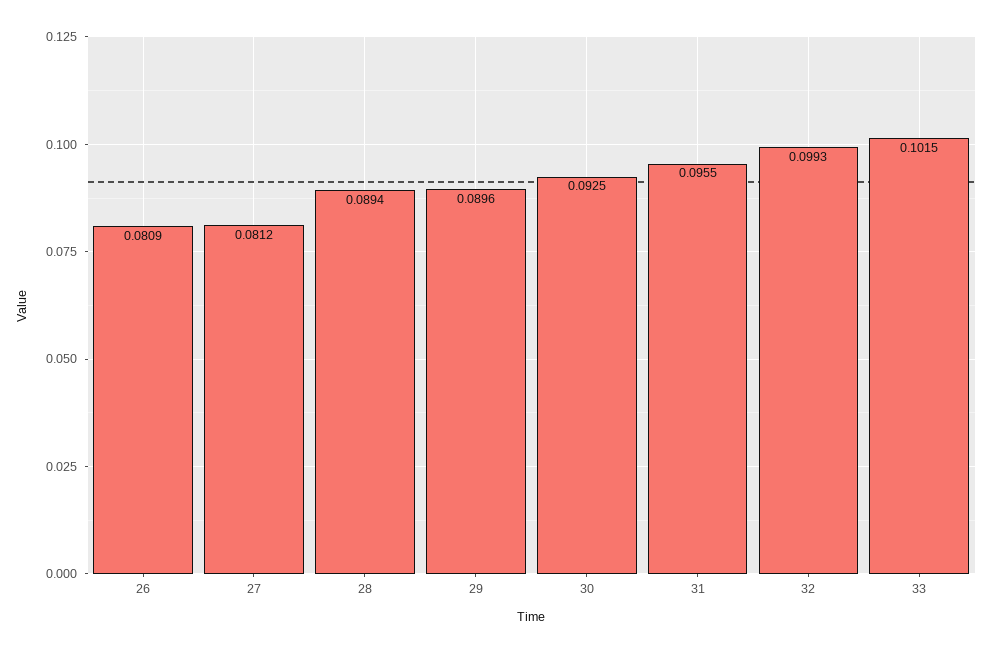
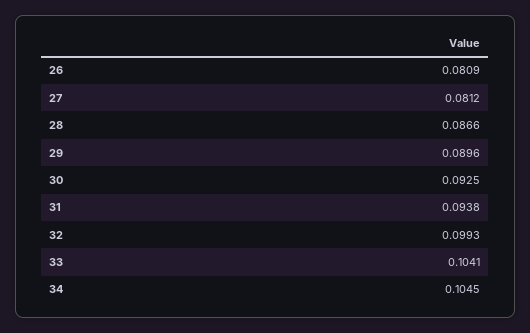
  {
    "26": 0.0809,
    "27": 0.0812,
-   "28": 0.0894,
+   "28": 0.0866,
    "29": 0.0896,
    "30": 0.0925,
-   "31": 0.0955,
+   "31": 0.0938,
    "32": 0.0993,
-   "33": 0.1015
+   "33": 0.1041,
+   "34": 0.1045
  }

